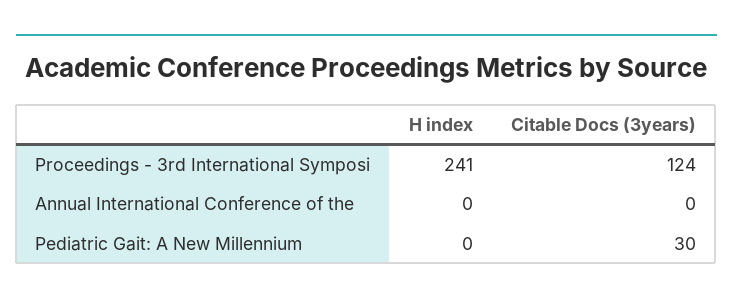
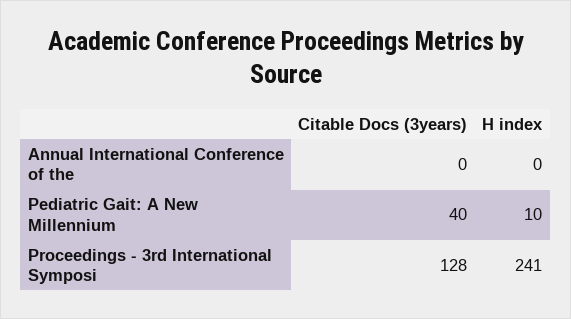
  {
    "H index": {
      "Proceedings - 3rd International Symposi": 241,
      "Annual International Conference of the": 0,
-     "Pediatric Gait: A New Millennium": 0
+     "Pediatric Gait: A New Millennium": 10
    },
    "Citable Docs (3years)": {
-     "Proceedings - 3rd International Symposi": 124,
+     "Proceedings - 3rd International Symposi": 128,
      "Annual International Conference of the": 0,
-     "Pediatric Gait: A New Millennium": 30
+     "Pediatric Gait: A New Millennium": 40
    }
  }

